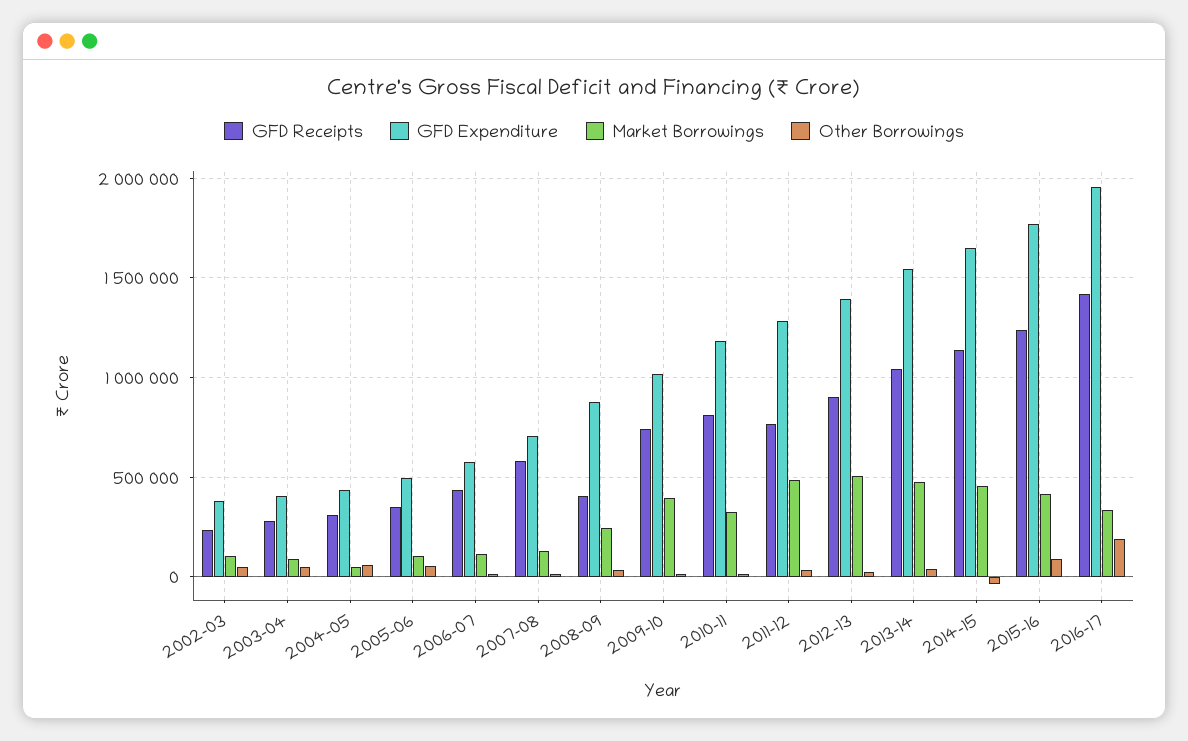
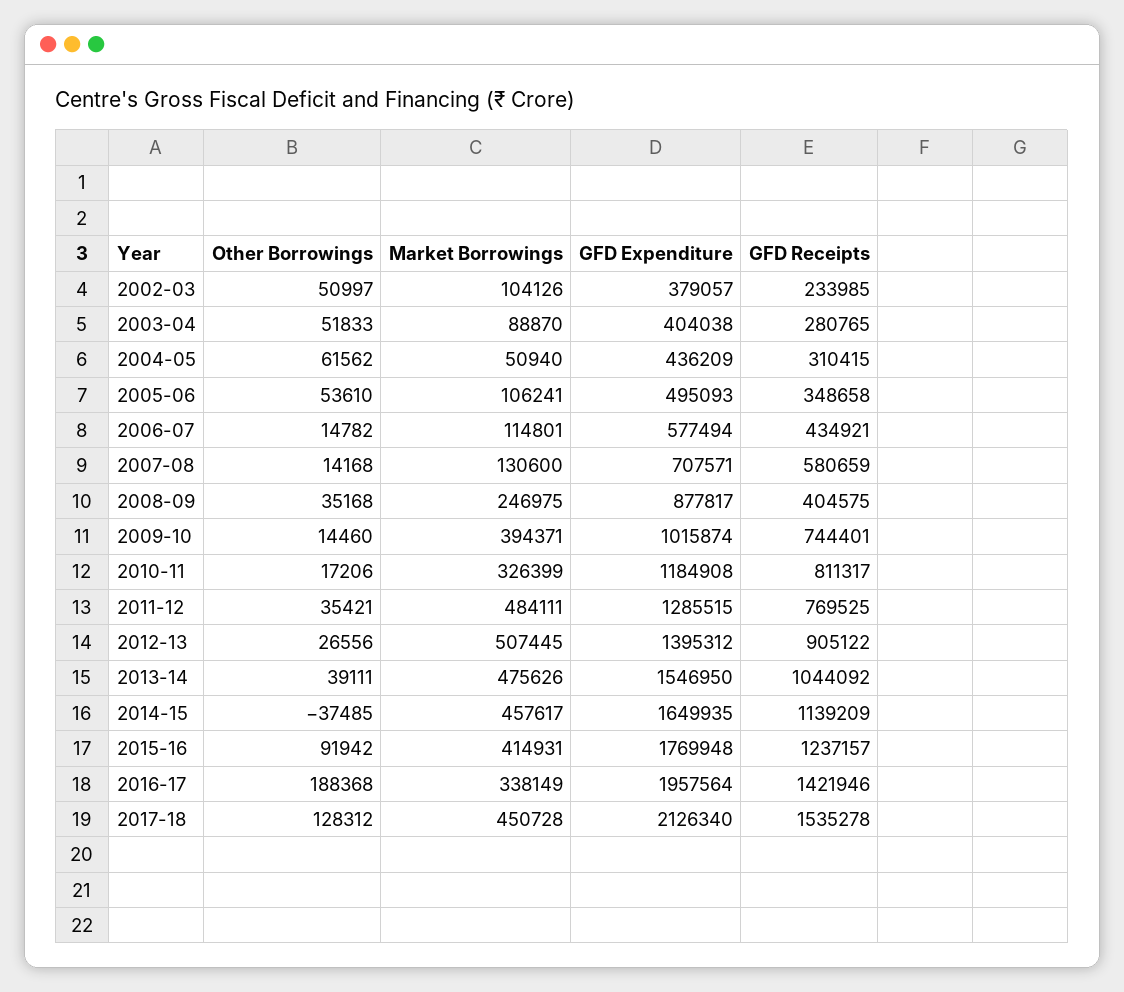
  {
    "GFD Receipts": {
      "2002-03": 233985,
      "2003-04": 280765,
      "2004-05": 310415,
      "2005-06": 348658,
      "2006-07": 434921,
      "2007-08": 580659,
      "2008-09": 404575,
      "2009-10": 744401,
      "2010-11": 811317,
      "2011-12": 769525,
      "2012-13": 905122,
      "2013-14": 1044092,
      "2014-15": 1139209,
      "2015-16": 1237157,
-     "2016-17": 1421946
+     "2016-17": 1421946,
+     "2017-18": 1535278
    },
    "GFD Expenditure": {
      "2002-03": 379057,
      "2003-04": 404038,
      "2004-05": 436209,
      "2005-06": 495093,
      "2006-07": 577494,
      "2007-08": 707571,
      "2008-09": 877817,
      "2009-10": 1015874,
      "2010-11": 1184908,
      "2011-12": 1285515,
      "2012-13": 1395312,
      "2013-14": 1546950,
      "2014-15": 1649935,
      "2015-16": 1769948,
-     "2016-17": 1957564
+     "2016-17": 1957564,
+     "2017-18": 2126340
    },
    "Market Borrowings": {
      "2002-03": 104126,
      "2003-04": 88870,
      "2004-05": 50940,
      "2005-06": 106241,
      "2006-07": 114801,
      "2007-08": 130600,
      "2008-09": 246975,
      "2009-10": 394371,
      "2010-11": 326399,
      "2011-12": 484111,
      "2012-13": 507445,
      "2013-14": 475626,
      "2014-15": 457617,
      "2015-16": 414931,
-     "2016-17": 338149
+     "2016-17": 338149,
+     "2017-18": 450728
    },
    "Other Borrowings": {
      "2002-03": 50997,
      "2003-04": 51833,
      "2004-05": 61562,
      "2005-06": 53610,
      "2006-07": 14782,
      "2007-08": 14168,
      "2008-09": 35168,
      "2009-10": 14460,
      "2010-11": 17206,
      "2011-12": 35421,
      "2012-13": 26556,
      "2013-14": 39111,
      "2014-15": -37485,
      "2015-16": 91942,
-     "2016-17": 188368
+     "2016-17": 188368,
+     "2017-18": 128312
    }
  }

